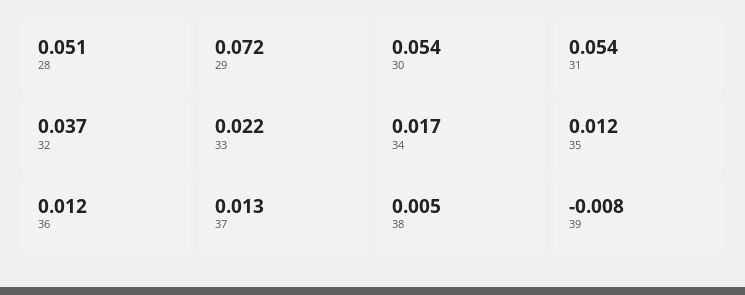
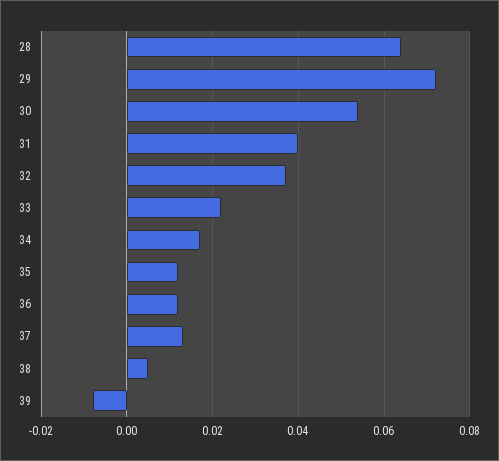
  {
-   "28": 0.051,
+   "28": 0.065,
    "29": 0.072,
    "30": 0.054,
-   "31": 0.054,
+   "31": 0.04,
    "32": 0.037,
    "33": 0.022,
    "34": 0.017,
    "35": 0.012,
    "36": 0.012,
    "37": 0.013,
    "38": 0.005,
    "39": -0.008
  }

